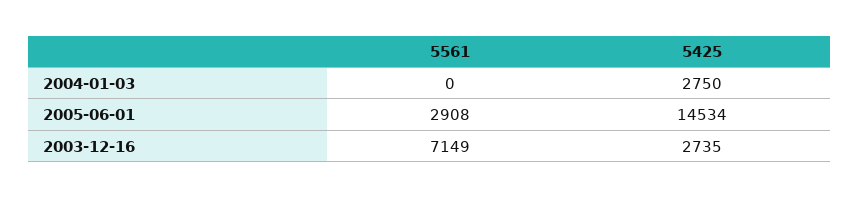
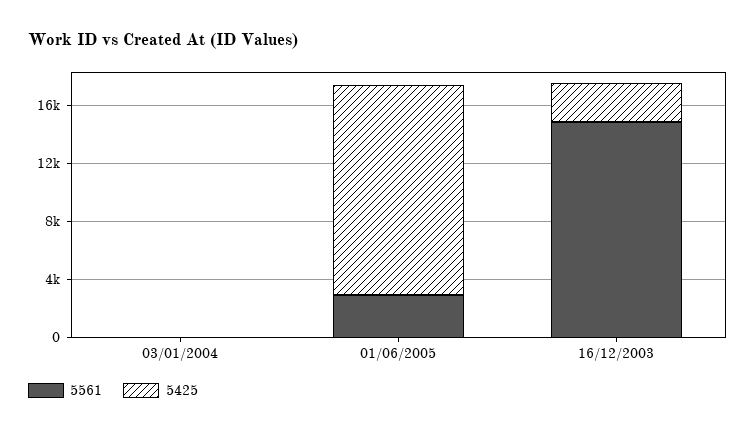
  {
    "5561": {
      "2004-01-03": 0,
      "2005-06-01": 2908,
-     "2003-12-16": 7149
+     "2003-12-16": 15000
    },
    "5425": {
-     "2004-01-03": 2750,
+     "2004-01-03": 0,
      "2005-06-01": 14534,
      "2003-12-16": 2735
    }
  }

